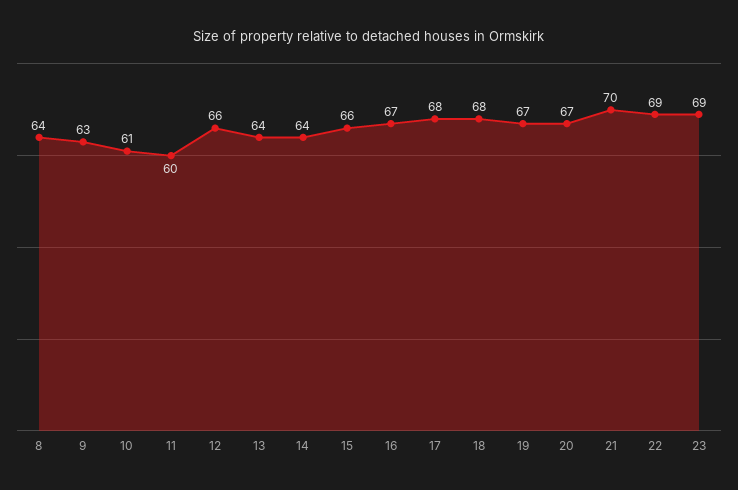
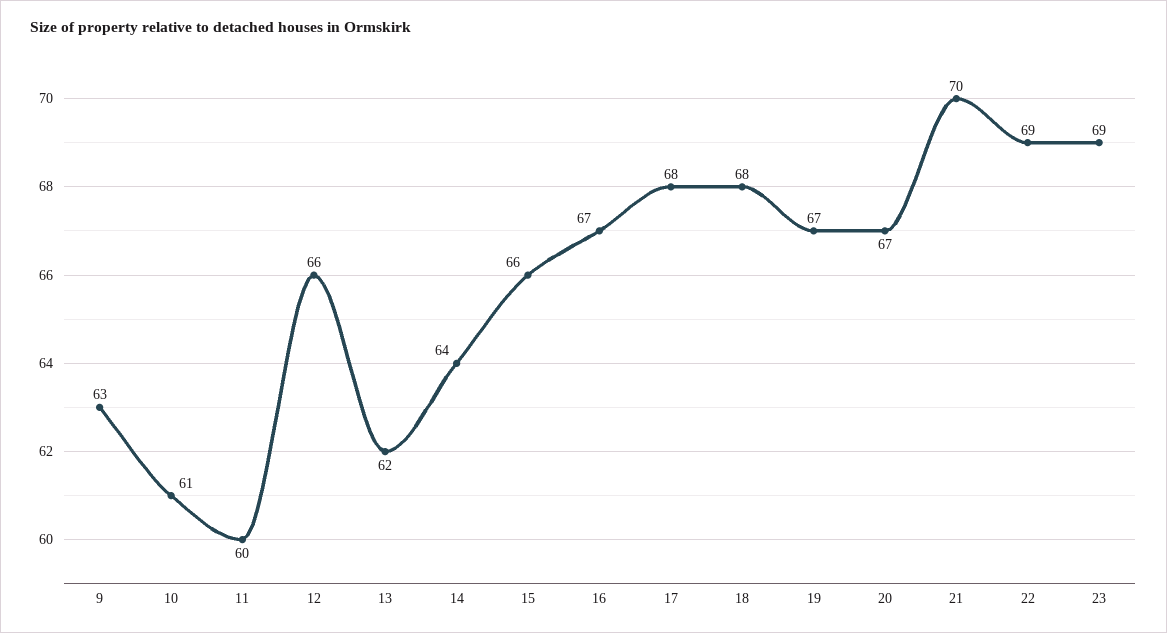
  {
-   "8": 64,
    "9": 63,
    "10": 61,
    "11": 60,
    "12": 66,
-   "13": 64,
+   "13": 62,
    "14": 64,
    "15": 66,
    "16": 67,
    "17": 68,
    "18": 68,
    "19": 67,
    "20": 67,
    "21": 70,
    "22": 69,
    "23": 69
  }

